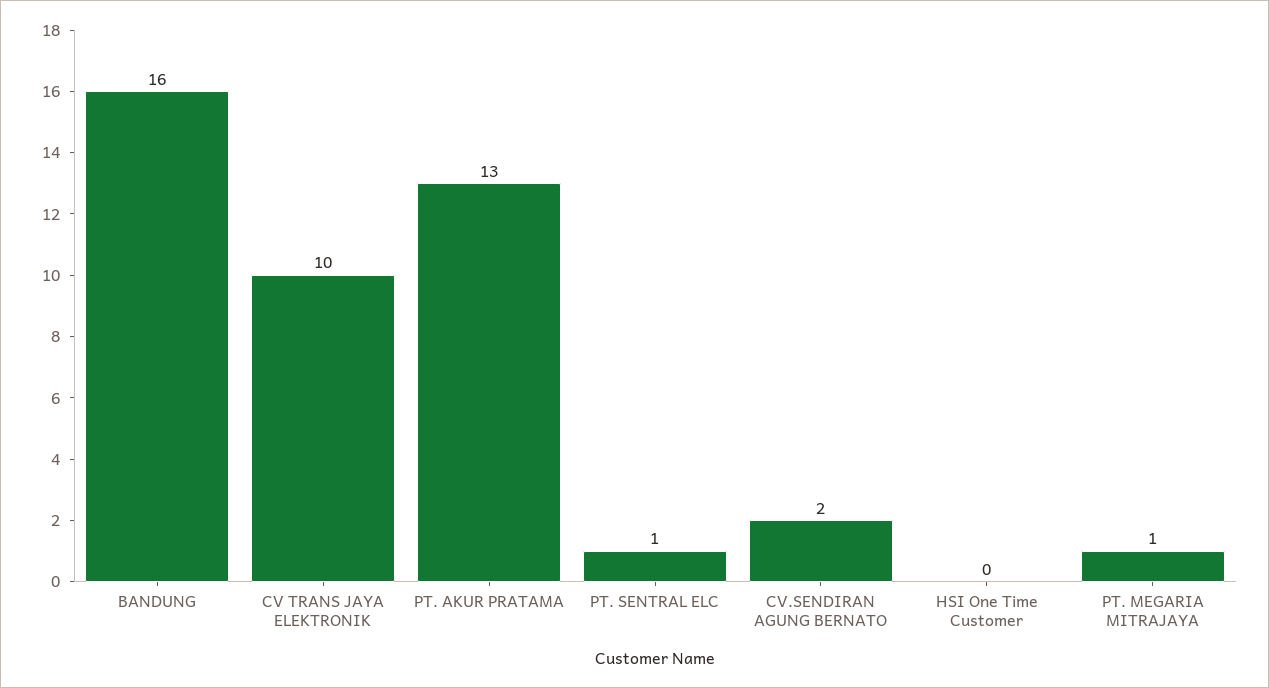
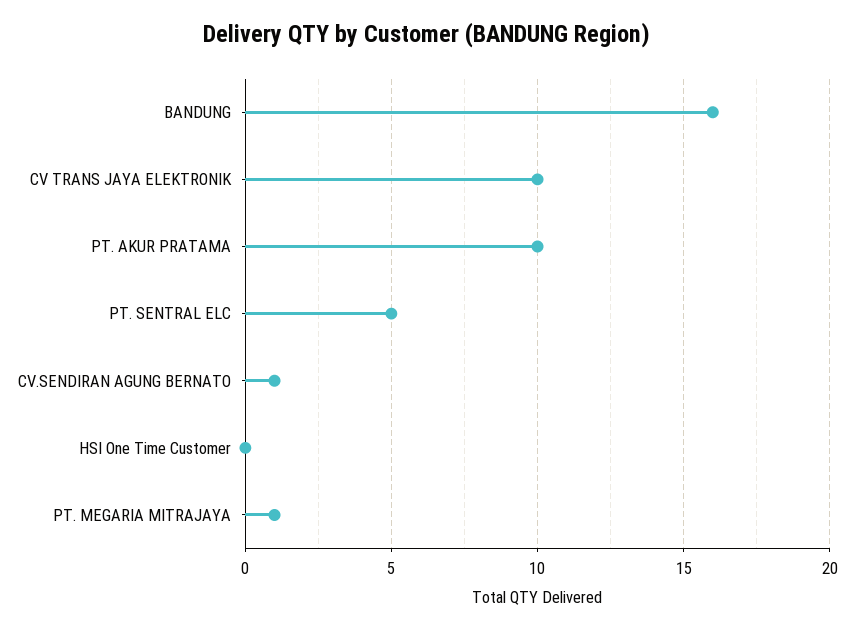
  {
    "BANDUNG": 16,
    "CV TRANS JAYA ELEKTRONIK": 10,
-   "PT. AKUR PRATAMA": 13,
+   "PT. AKUR PRATAMA": 10,
-   "PT. SENTRAL ELC": 1,
+   "PT. SENTRAL ELC": 5,
-   "CV.SENDIRAN AGUNG BERNATO": 2,
+   "CV.SENDIRAN AGUNG BERNATO": 1,
    "HSI One Time Customer": 0,
    "PT. MEGARIA MITRAJAYA": 1
  }

